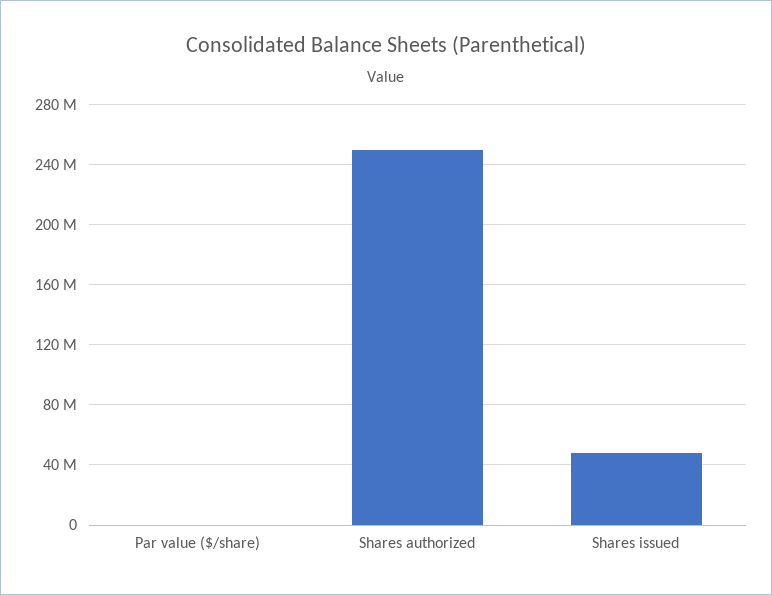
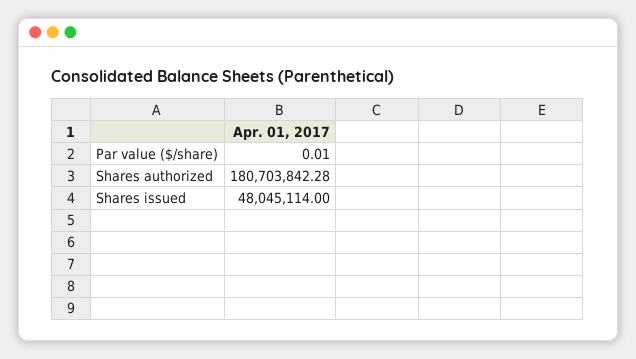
  {
    "Par value ($/share)": 0.01,
-   "Shares authorized": 250000000,
+   "Shares authorized": 180703842.28,
    "Shares issued": 48045114
  }

